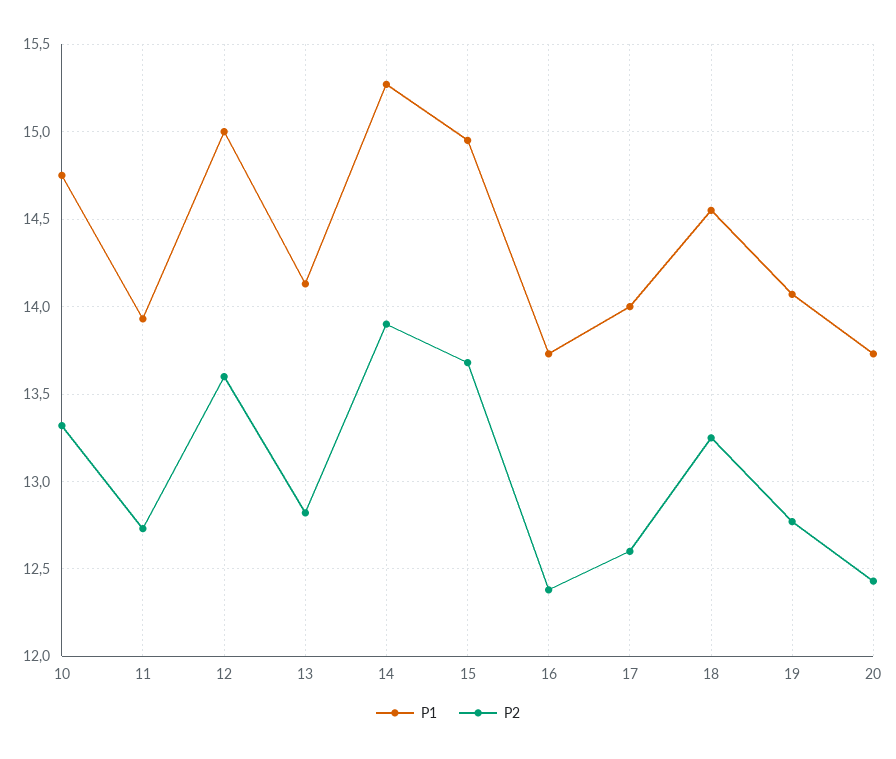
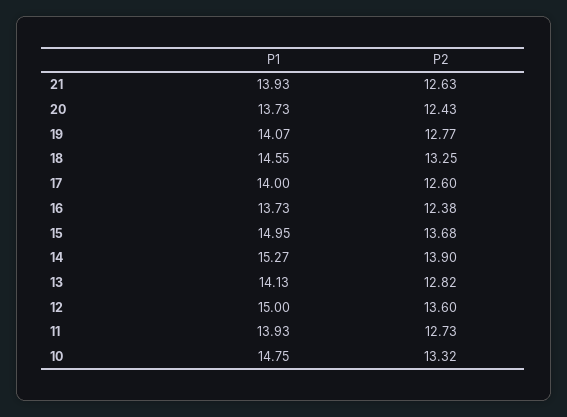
  {
    "P1": {
      "10": 14.75,
      "11": 13.93,
      "12": 15,
      "13": 14.13,
      "14": 15.27,
      "15": 14.95,
      "16": 13.73,
      "17": 14,
      "18": 14.55,
      "19": 14.07,
-     "20": 13.73
+     "20": 13.73,
+     "21": 13.93
    },
    "P2": {
      "10": 13.32,
      "11": 12.73,
      "12": 13.6,
      "13": 12.82,
      "14": 13.9,
      "15": 13.68,
      "16": 12.38,
      "17": 12.6,
      "18": 13.25,
      "19": 12.77,
-     "20": 12.43
+     "20": 12.43,
+     "21": 12.63
    }
  }

